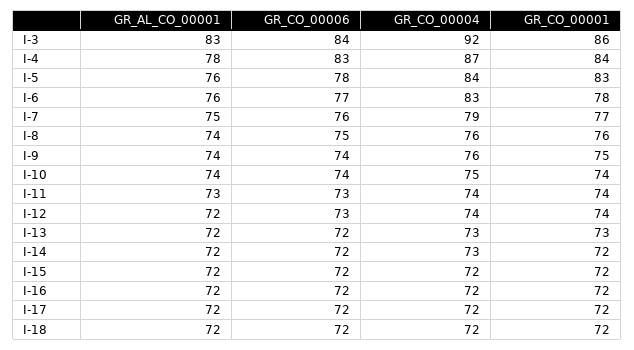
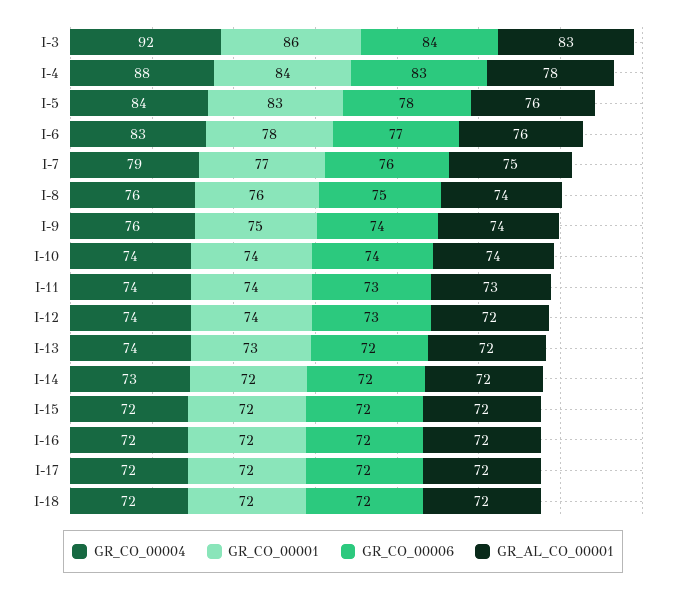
  {
    "GR_AL_CO_00001": {
      "I-3": 83,
      "I-4": 78,
      "I-5": 76,
      "I-6": 76,
      "I-7": 75,
      "I-8": 74,
      "I-9": 74,
      "I-10": 74,
      "I-11": 73,
      "I-12": 72,
      "I-13": 72,
      "I-14": 72,
      "I-15": 72,
      "I-16": 72,
      "I-17": 72,
      "I-18": 72
    },
    "GR_CO_00006": {
      "I-3": 84,
      "I-4": 83,
      "I-5": 78,
      "I-6": 77,
      "I-7": 76,
      "I-8": 75,
      "I-9": 74,
      "I-10": 74,
      "I-11": 73,
      "I-12": 73,
      "I-13": 72,
      "I-14": 72,
      "I-15": 72,
      "I-16": 72,
      "I-17": 72,
      "I-18": 72
    },
    "GR_CO_00004": {
      "I-3": 92,
-     "I-4": 87,
+     "I-4": 88,
      "I-5": 84,
      "I-6": 83,
      "I-7": 79,
      "I-8": 76,
      "I-9": 76,
-     "I-10": 75,
+     "I-10": 74,
      "I-11": 74,
      "I-12": 74,
-     "I-13": 73,
+     "I-13": 74,
      "I-14": 73,
      "I-15": 72,
      "I-16": 72,
      "I-17": 72,
      "I-18": 72
    },
    "GR_CO_00001": {
      "I-3": 86,
      "I-4": 84,
      "I-5": 83,
      "I-6": 78,
      "I-7": 77,
      "I-8": 76,
      "I-9": 75,
      "I-10": 74,
      "I-11": 74,
      "I-12": 74,
      "I-13": 73,
      "I-14": 72,
      "I-15": 72,
      "I-16": 72,
      "I-17": 72,
      "I-18": 72
    }
  }

